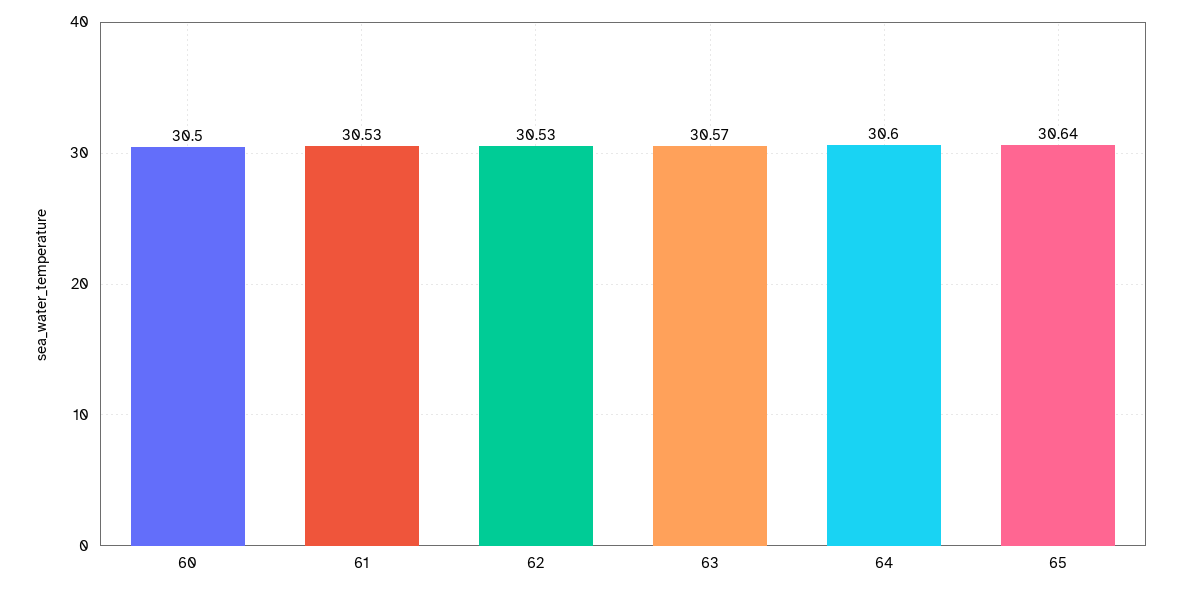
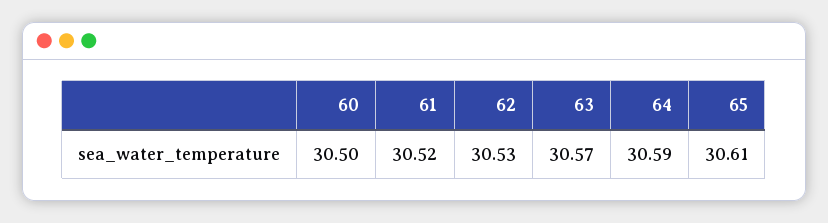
  {
    "60": 30.5,
-   "61": 30.53,
+   "61": 30.52,
    "62": 30.53,
    "63": 30.57,
-   "64": 30.6,
+   "64": 30.59,
-   "65": 30.64
+   "65": 30.61
  }

